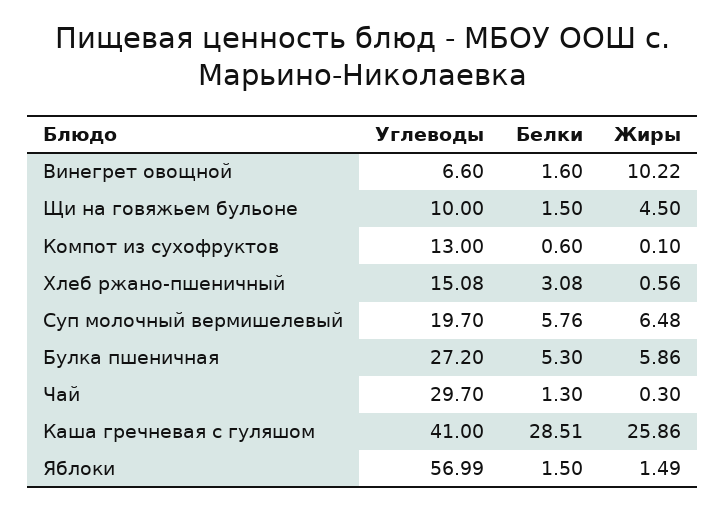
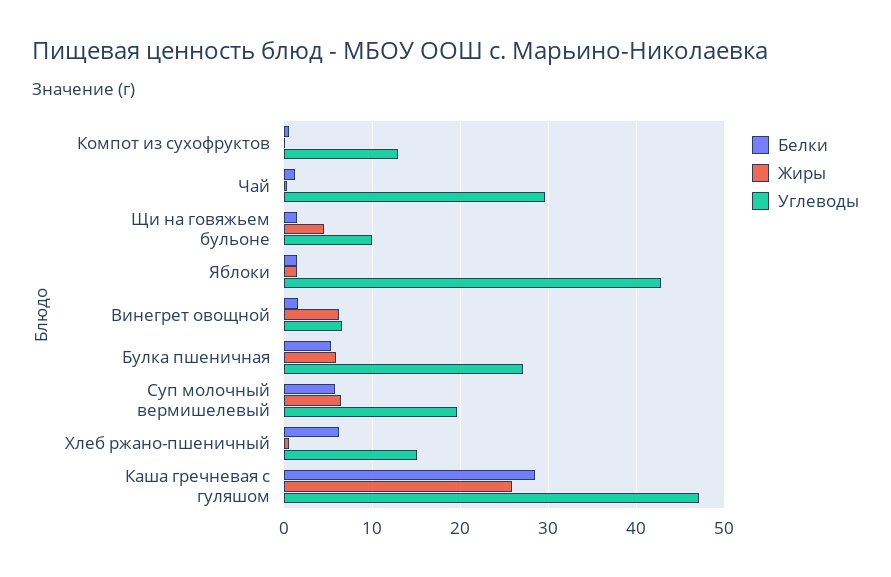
  {
    "Углеводы": {
      "Винегрет овощной": 6.6,
      "Щи на говяжьем бульоне": 10,
      "Компот из сухофруктов": 13,
      "Хлеб ржано-пшеничный": 15.08,
      "Суп молочный вермишелевый": 19.7,
      "Булка пшеничная": 27.2,
      "Чай": 29.7,
-     "Каша гречневая с гуляшом": 41,
+     "Каша гречневая с гуляшом": 47,
-     "Яблоки": 56.99
+     "Яблоки": 43
    },
    "Белки": {
      "Винегрет овощной": 1.6,
      "Щи на говяжьем бульоне": 1.5,
      "Компот из сухофруктов": 0.6,
-     "Хлеб ржано-пшеничный": 3.08,
+     "Хлеб ржано-пшеничный": 6,
      "Суп молочный вермишелевый": 5.76,
      "Булка пшеничная": 5.3,
      "Чай": 1.3,
      "Каша гречневая с гуляшом": 28.51,
      "Яблоки": 1.5
    },
    "Жиры": {
-     "Винегрет овощной": 10.22,
+     "Винегрет овощной": 6,
      "Щи на говяжьем бульоне": 4.5,
      "Компот из сухофруктов": 0.1,
      "Хлеб ржано-пшеничный": 0.56,
      "Суп молочный вермишелевый": 6.48,
      "Булка пшеничная": 5.86,
      "Чай": 0.3,
      "Каша гречневая с гуляшом": 25.86,
      "Яблоки": 1.49
    }
  }

